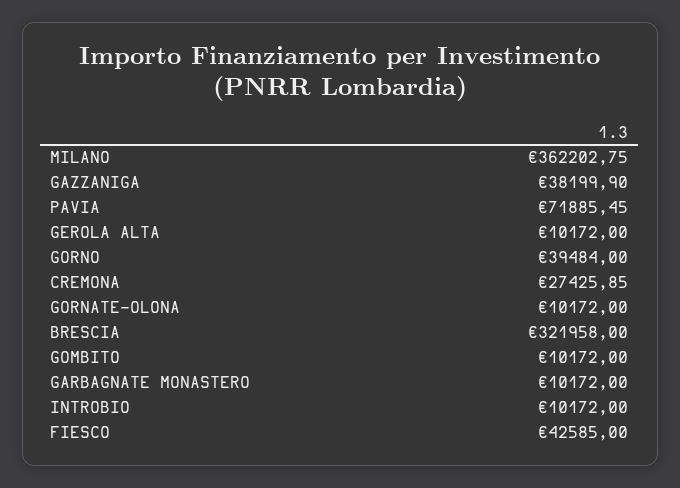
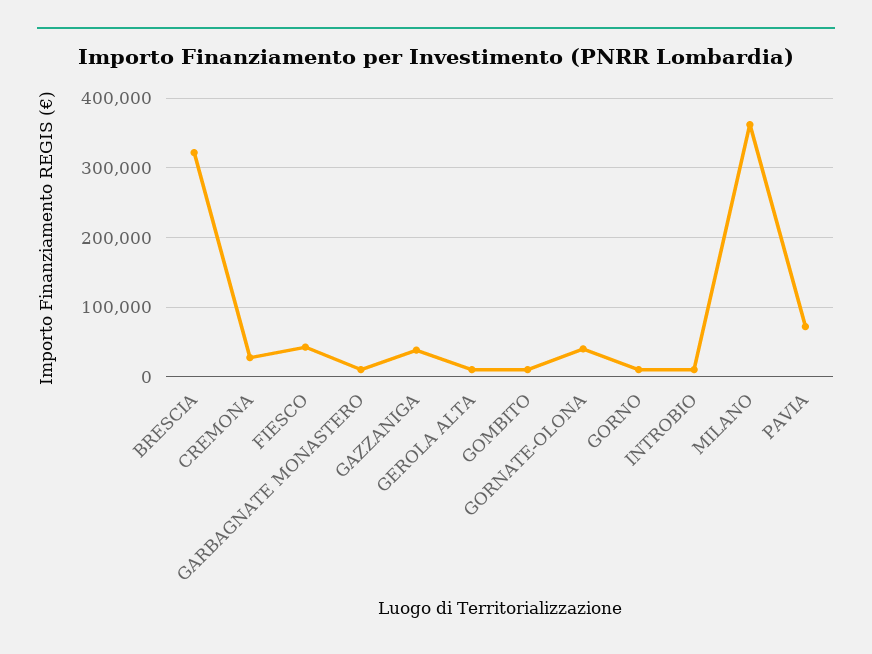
  {
    "MILANO": 362202.75,
    "GAZZANIGA": 38199.9,
    "PAVIA": 71885.45,
    "GEROLA ALTA": 10172,
-   "GORNO": 39484,
+   "GORNO": 10000,
    "CREMONA": 27425.85,
-   "GORNATE-OLONA": 10172,
+   "GORNATE-OLONA": 40000,
    "BRESCIA": 321958,
    "GOMBITO": 10172,
    "GARBAGNATE MONASTERO": 10172,
    "INTROBIO": 10172,
    "FIESCO": 42585
  }

